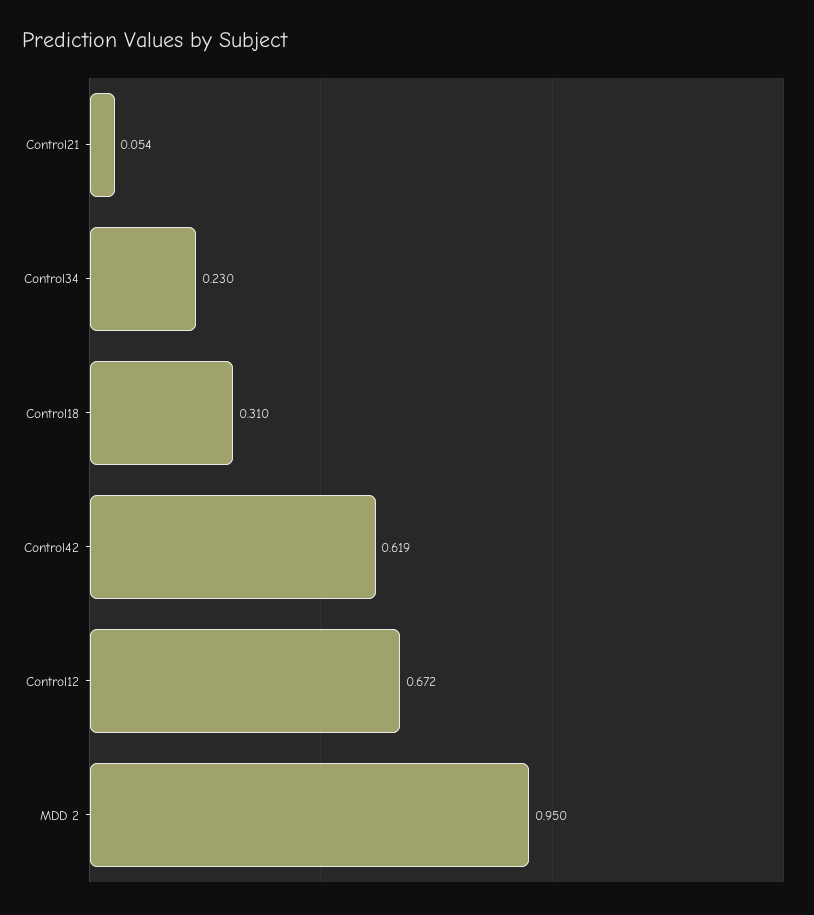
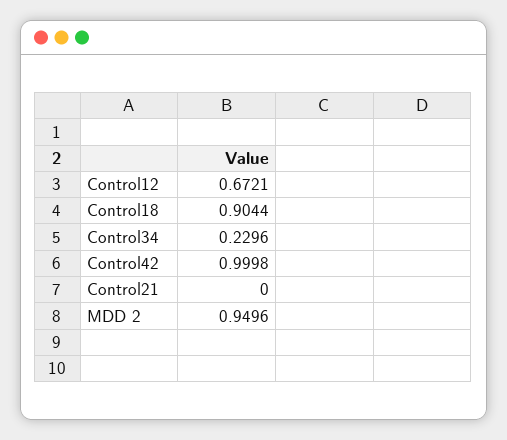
  {
-   "Control21": 0.054,
+   "Control21": 0,
    "Control34": 0.2296,
-   "Control18": 0.31,
+   "Control18": 0.9044,
-   "Control42": 0.619,
+   "Control42": 0.9998,
    "Control12": 0.6721,
    "MDD 2": 0.9496
  }

